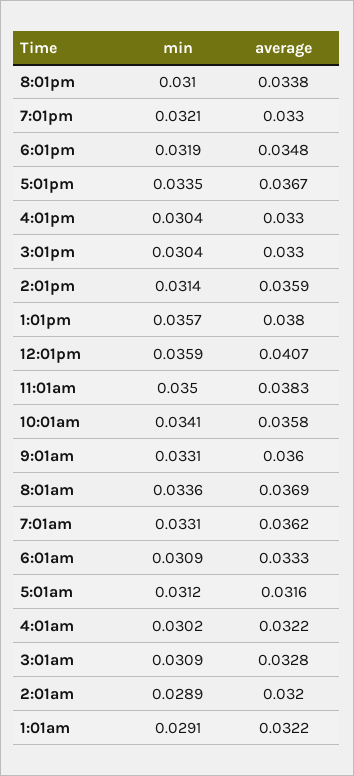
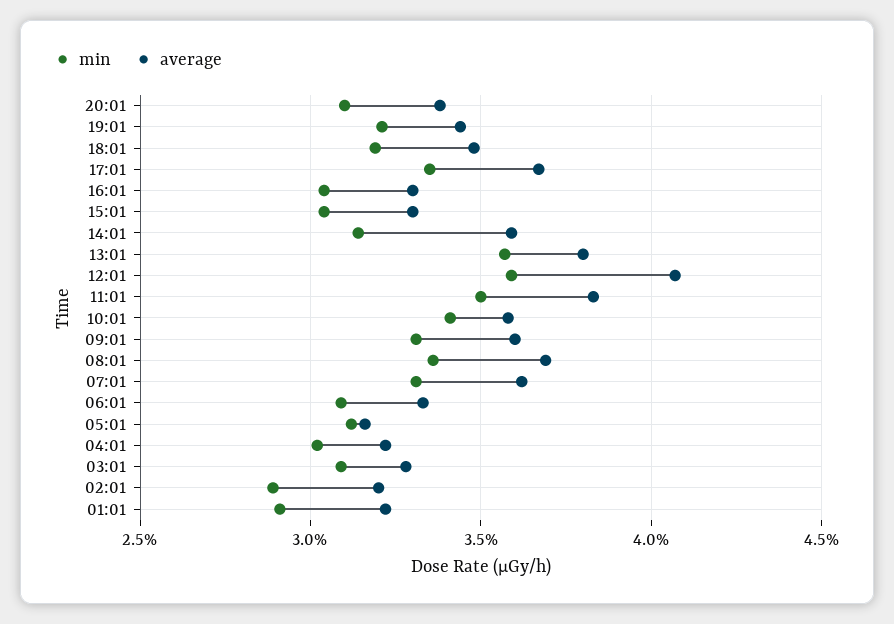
  {
    "min": {
      "8:01pm": 0.031,
      "7:01pm": 0.0321,
      "6:01pm": 0.0319,
      "5:01pm": 0.0335,
      "4:01pm": 0.0304,
      "3:01pm": 0.0304,
      "2:01pm": 0.0314,
      "1:01pm": 0.0357,
      "12:01pm": 0.0359,
      "11:01am": 0.035,
      "10:01am": 0.0341,
      "9:01am": 0.0331,
      "8:01am": 0.0336,
      "7:01am": 0.0331,
      "6:01am": 0.0309,
      "5:01am": 0.0312,
      "4:01am": 0.0302,
      "3:01am": 0.0309,
      "2:01am": 0.0289,
      "1:01am": 0.0291
    },
    "average": {
      "8:01pm": 0.0338,
-     "7:01pm": 0.033,
+     "7:01pm": 0.0345,
      "6:01pm": 0.0348,
      "5:01pm": 0.0367,
      "4:01pm": 0.033,
      "3:01pm": 0.033,
      "2:01pm": 0.0359,
      "1:01pm": 0.038,
      "12:01pm": 0.0407,
      "11:01am": 0.0383,
      "10:01am": 0.0358,
      "9:01am": 0.036,
      "8:01am": 0.0369,
      "7:01am": 0.0362,
      "6:01am": 0.0333,
      "5:01am": 0.0316,
      "4:01am": 0.0322,
      "3:01am": 0.0328,
      "2:01am": 0.032,
      "1:01am": 0.0322
    }
  }

